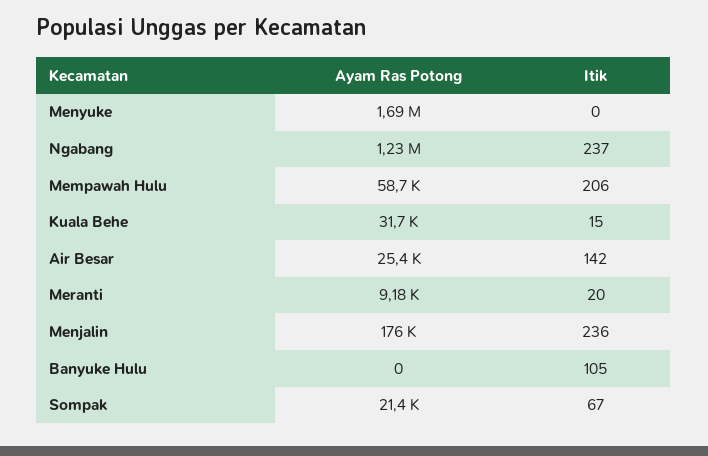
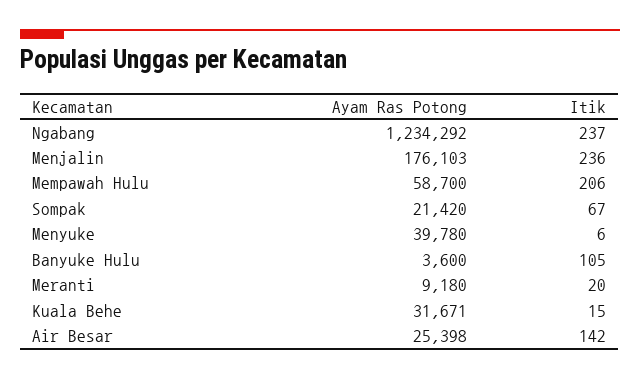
  {
    "Ayam Ras Potong": {
-     "Menyuke": 1690000,
+     "Menyuke": 39780,
      "Ngabang": 1234292,
      "Mempawah Hulu": 58700,
      "Kuala Behe": 31671,
      "Air Besar": 25398,
      "Meranti": 9180,
      "Menjalin": 176103,
-     "Banyuke Hulu": 0,
+     "Banyuke Hulu": 3600,
      "Sompak": 21420
    },
    "Itik": {
-     "Menyuke": 0,
+     "Menyuke": 6,
      "Ngabang": 237,
      "Mempawah Hulu": 206,
      "Kuala Behe": 15,
      "Air Besar": 142,
      "Meranti": 20,
      "Menjalin": 236,
      "Banyuke Hulu": 105,
      "Sompak": 67
    }
  }

